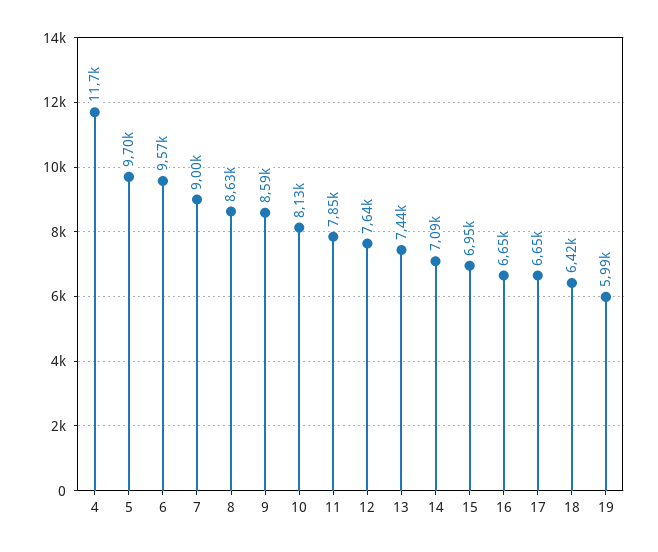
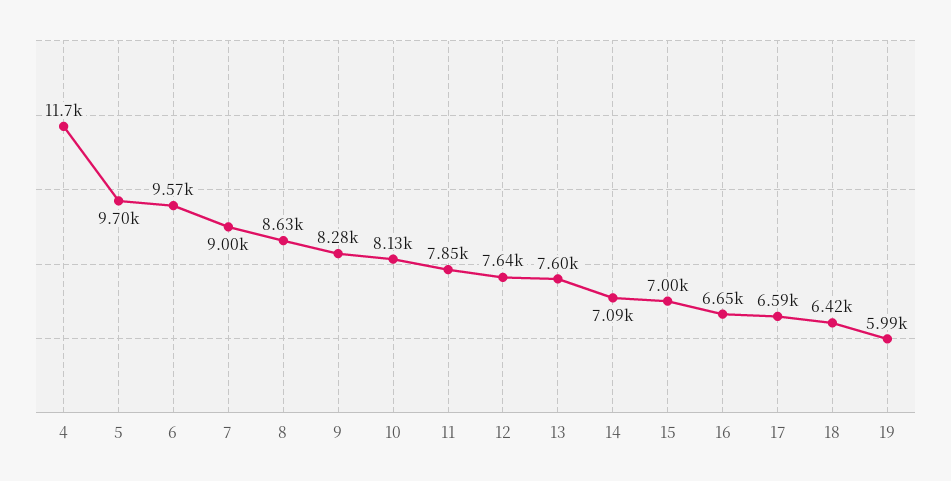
  {
    "4": 11700,
    "5": 9700,
    "6": 9570,
    "7": 9000,
    "8": 8630,
-   "9": 8590,
+   "9": 8280,
    "10": 8130,
    "11": 7850,
    "12": 7640,
-   "13": 7440,
+   "13": 7600,
    "14": 7090,
-   "15": 6950,
+   "15": 7000,
    "16": 6650,
-   "17": 6650,
+   "17": 6590,
    "18": 6420,
    "19": 5990
  }

